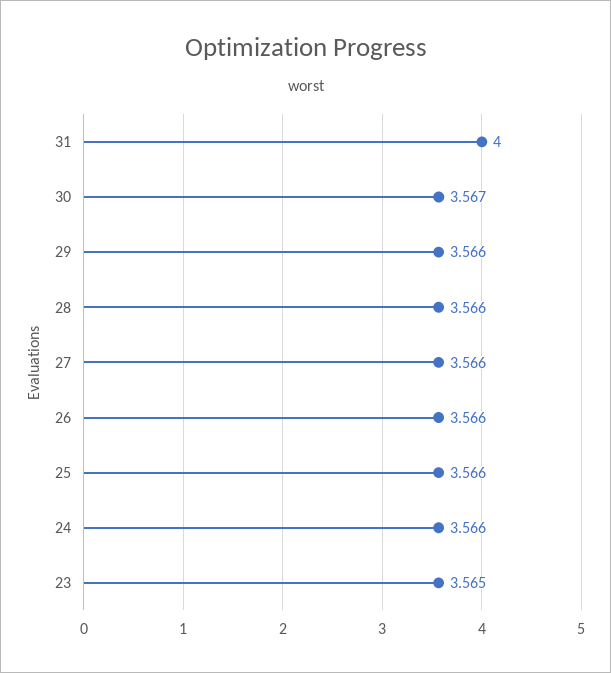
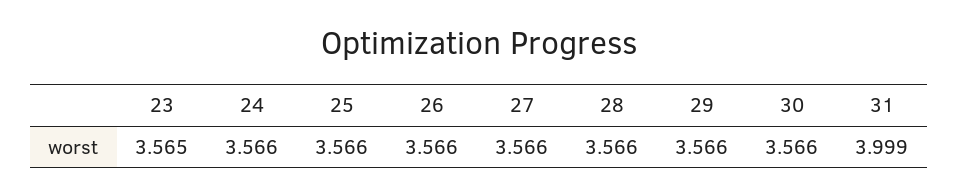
  {
-   "31": 4,
+   "31": 3.999,
-   "30": 3.567,
+   "30": 3.566,
    "29": 3.566,
    "28": 3.566,
    "27": 3.566,
    "26": 3.566,
    "25": 3.566,
    "24": 3.566,
    "23": 3.565
  }

